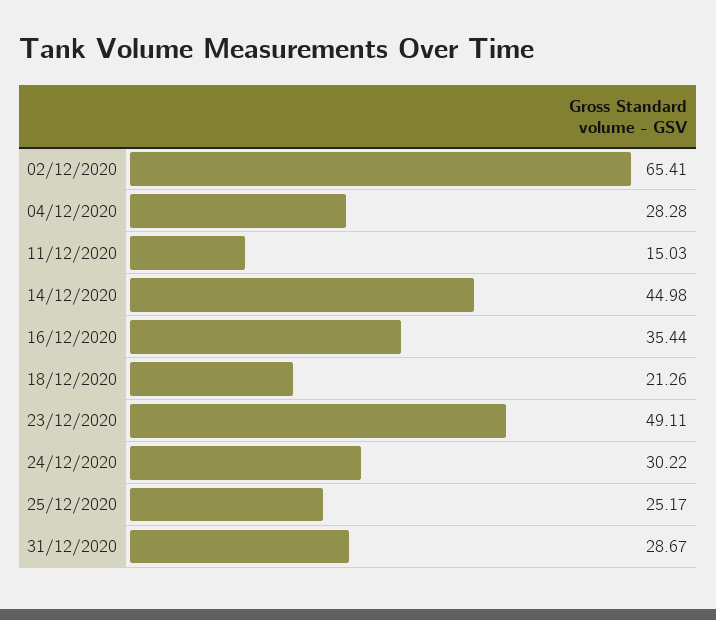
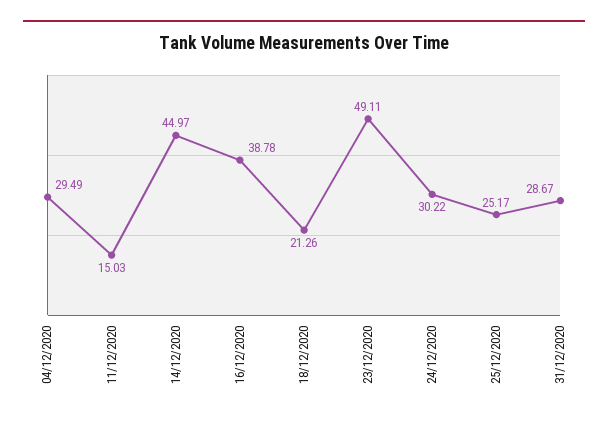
  {
-   "02/12/2020": 65.41,
-   "04/12/2020": 28.28,
+   "04/12/2020": 29.49,
    "11/12/2020": 15.03,
-   "14/12/2020": 44.98,
+   "14/12/2020": 44.97,
-   "16/12/2020": 35.44,
+   "16/12/2020": 38.78,
    "18/12/2020": 21.26,
    "23/12/2020": 49.11,
    "24/12/2020": 30.22,
    "25/12/2020": 25.17,
    "31/12/2020": 28.67
  }

